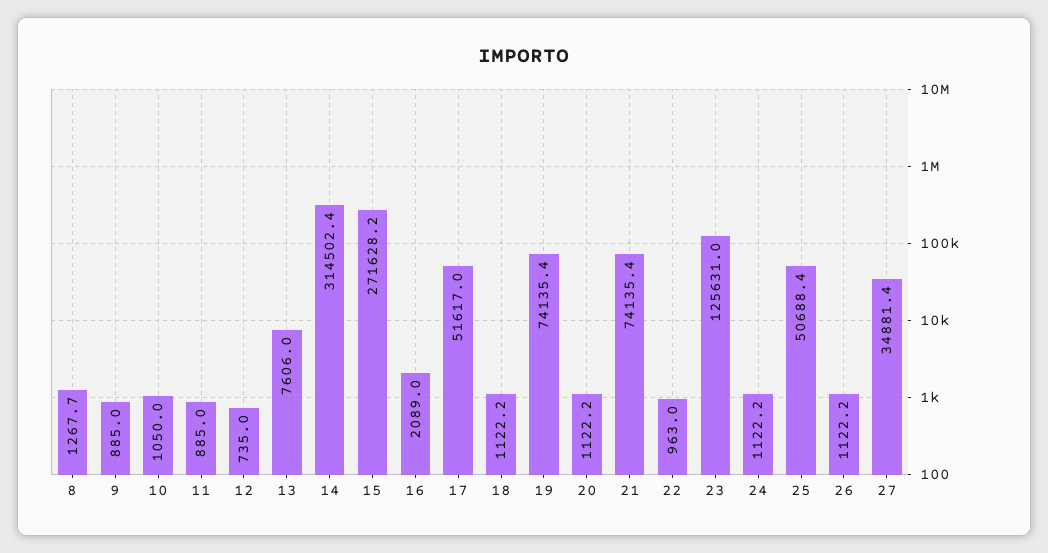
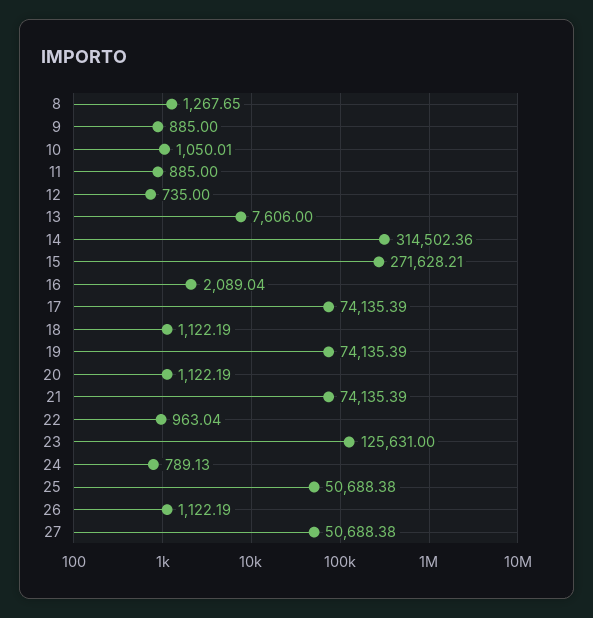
  {
    "8": 1267.65,
    "9": 885,
    "10": 1050.01,
    "11": 885,
    "12": 735,
    "13": 7606,
    "14": 314502.36,
    "15": 271628.21,
    "16": 2089.04,
-   "17": 51617,
+   "17": 74135.39,
    "18": 1122.19,
    "19": 74135.39,
    "20": 1122.19,
    "21": 74135.39,
    "22": 963.04,
    "23": 125631,
-   "24": 1122.2,
+   "24": 789.13,
    "25": 50688.38,
    "26": 1122.19,
-   "27": 34881.4
+   "27": 50688.38
  }

